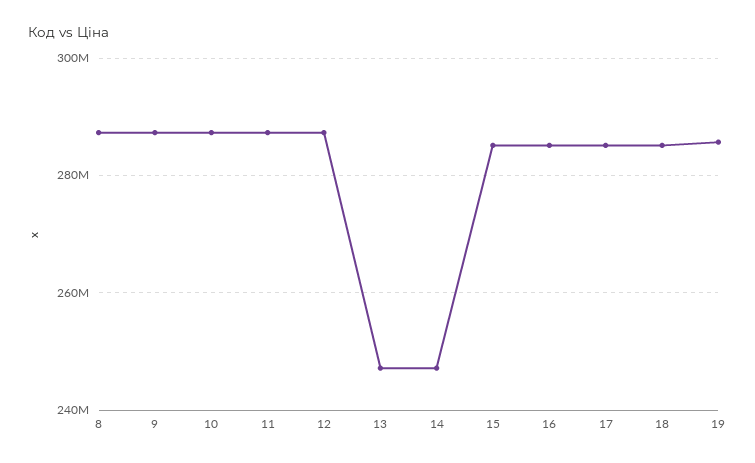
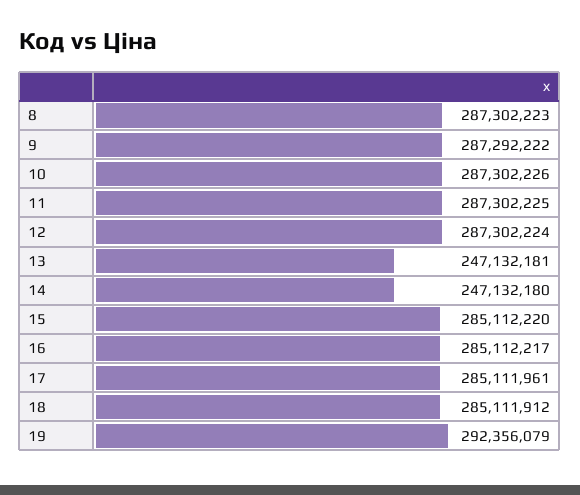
  {
    "8": 287302223,
    "9": 287292222,
    "10": 287302226,
    "11": 287302225,
    "12": 287302224,
    "13": 247132181,
    "14": 247132180,
    "15": 285112220,
    "16": 285112217,
    "17": 285111961,
    "18": 285111912,
-   "19": 286000000
+   "19": 292356079
  }

